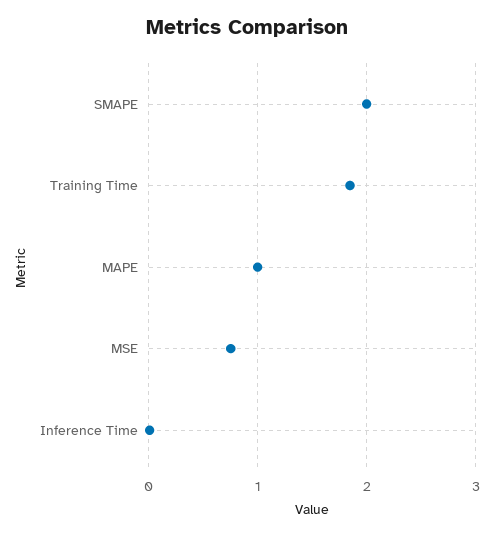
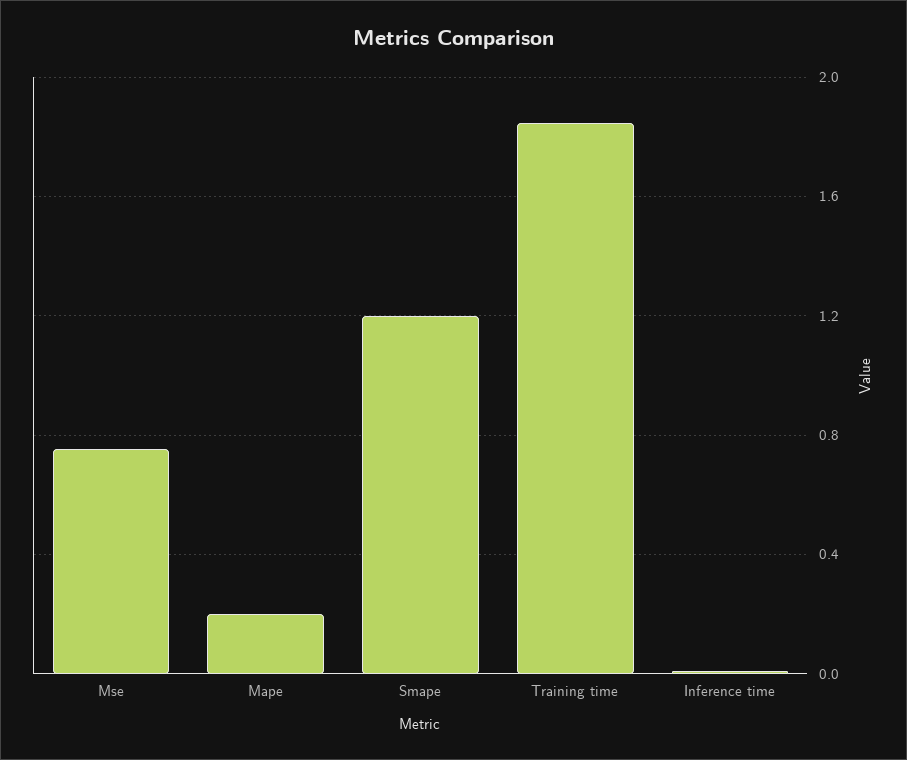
  {
-   "SMAPE": 2,
+   "SMAPE": 1.2,
    "Training Time": 1.85,
-   "MAPE": 1,
+   "MAPE": 0.2,
    "MSE": 0.75,
    "Inference Time": 0
  }

